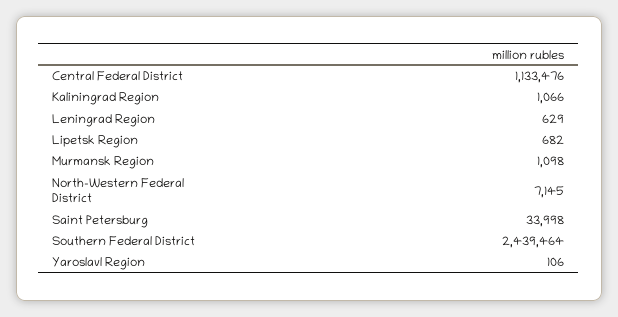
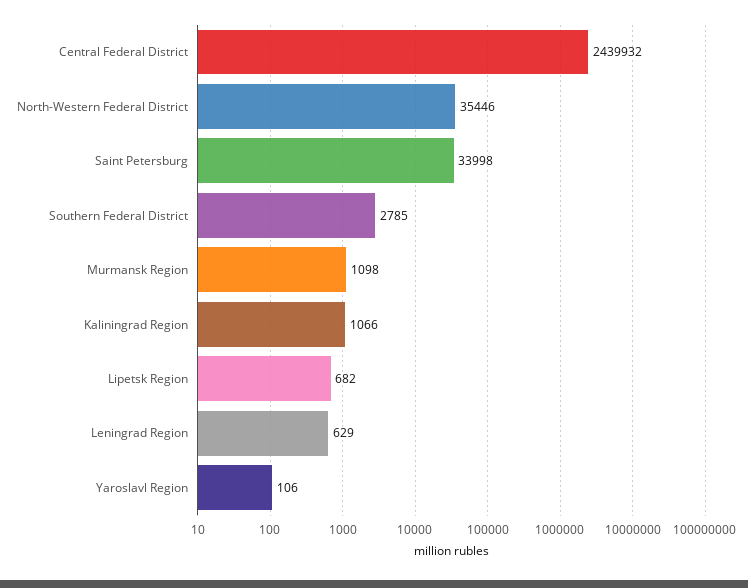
  {
-   "Central Federal District": 1133476,
+   "Central Federal District": 2439932,
    "Kaliningrad Region": 1066,
    "Leningrad Region": 629,
    "Lipetsk Region": 682,
    "Murmansk Region": 1098,
-   "North-Western Federal District": 7145,
+   "North-Western Federal District": 35446,
    "Saint Petersburg": 33998,
-   "Southern Federal District": 2439464,
+   "Southern Federal District": 2785,
    "Yaroslavl Region": 106
  }

